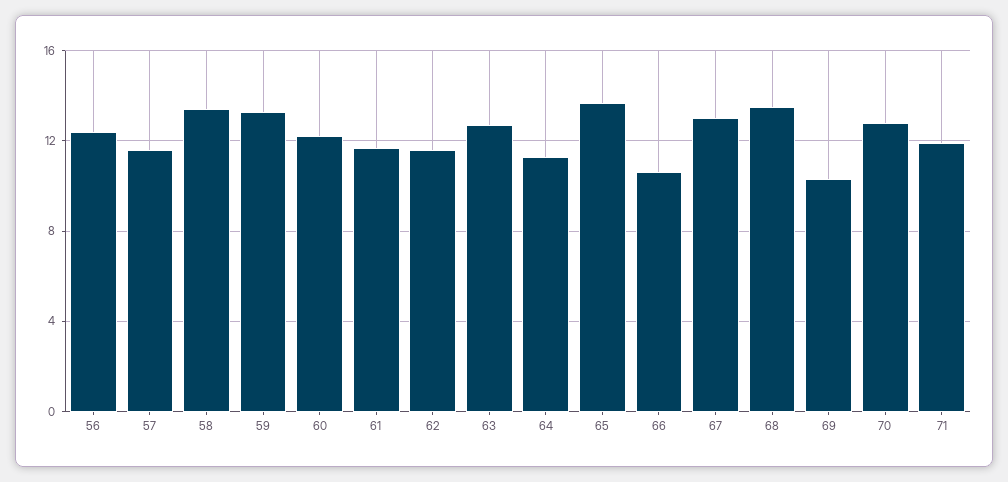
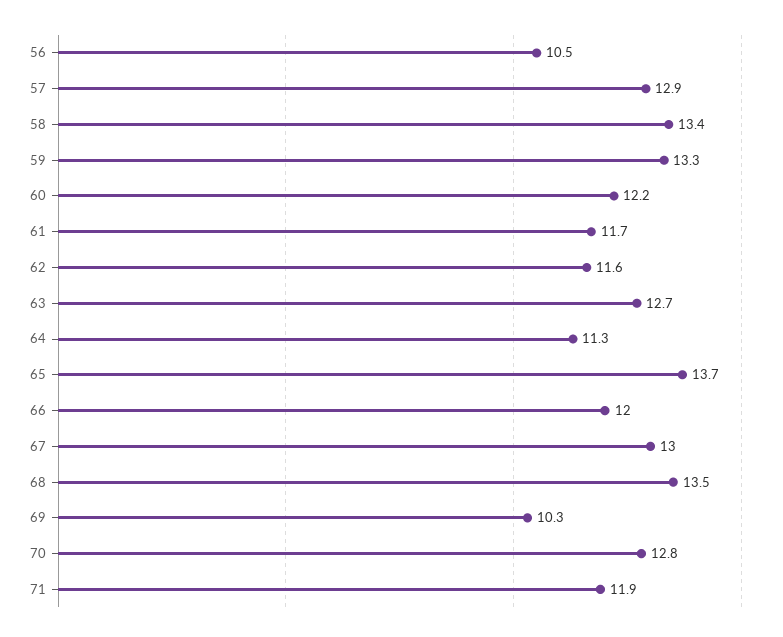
  {
-   "56": 12.5,
+   "56": 10.5,
-   "57": 11.5,
+   "57": 12.9,
    "58": 13.4,
    "59": 13.3,
    "60": 12.2,
    "61": 11.7,
    "62": 11.6,
    "63": 12.7,
    "64": 11.3,
    "65": 13.7,
-   "66": 10.5,
+   "66": 12,
    "67": 13,
    "68": 13.5,
    "69": 10.3,
    "70": 12.8,
    "71": 11.9
  }

